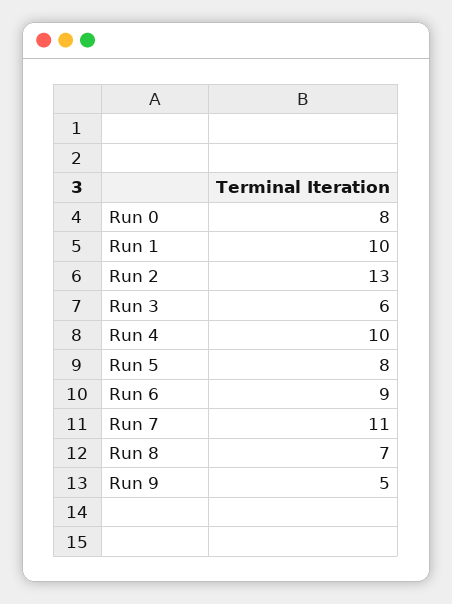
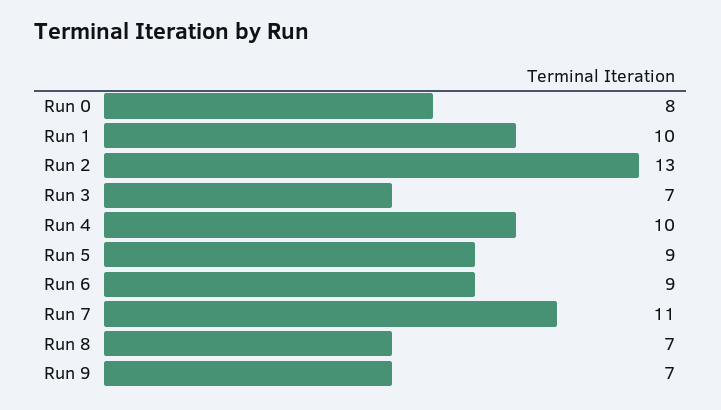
  {
    "Run 0": 8,
    "Run 1": 10,
    "Run 2": 13,
-   "Run 3": 6,
+   "Run 3": 7,
    "Run 4": 10,
-   "Run 5": 8,
+   "Run 5": 9,
    "Run 6": 9,
    "Run 7": 11,
    "Run 8": 7,
-   "Run 9": 5
+   "Run 9": 7
  }

